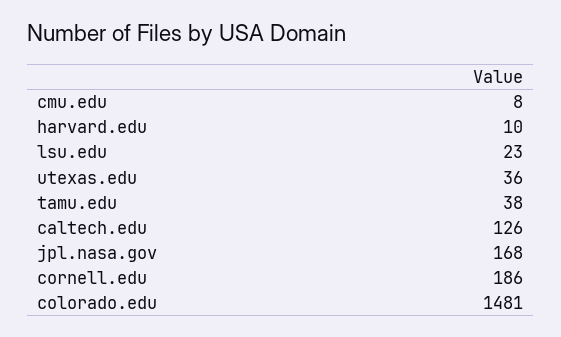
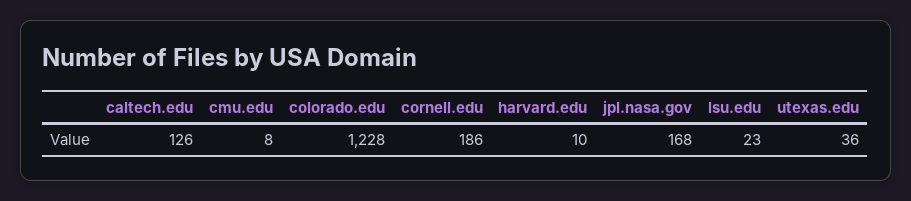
  {
    "cmu.edu": 8,
    "harvard.edu": 10,
    "lsu.edu": 23,
    "utexas.edu": 36,
-   "tamu.edu": 38,
    "caltech.edu": 126,
    "jpl.nasa.gov": 168,
    "cornell.edu": 186,
-   "colorado.edu": 1481
+   "colorado.edu": 1228
  }

